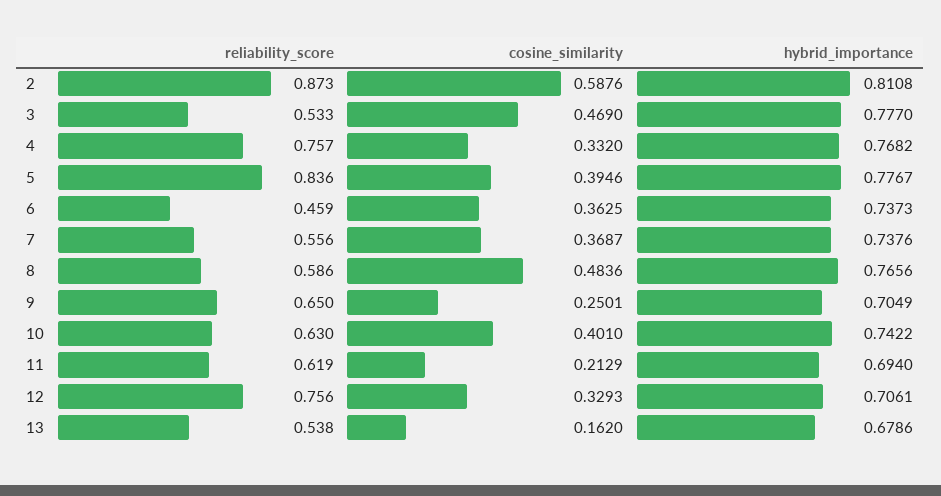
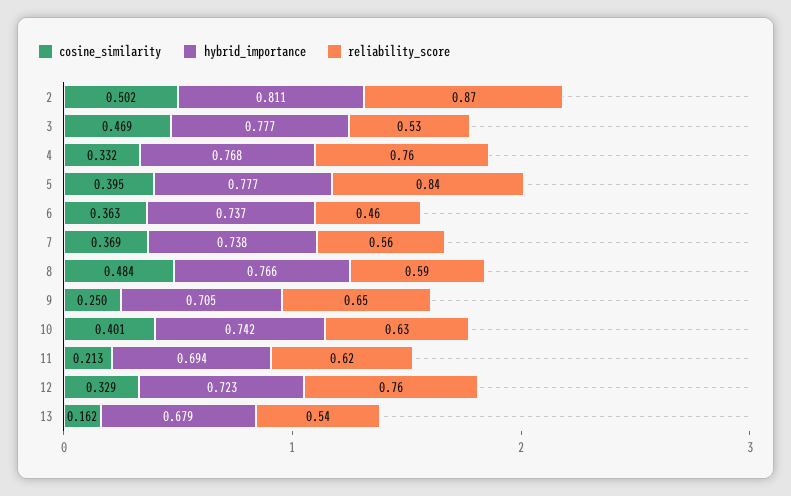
  {
    "reliability_score": {
      "2": 0.873,
      "3": 0.533,
      "4": 0.757,
      "5": 0.836,
      "6": 0.459,
      "7": 0.556,
      "8": 0.586,
      "9": 0.65,
      "10": 0.63,
      "11": 0.619,
      "12": 0.756,
      "13": 0.538
    },
    "cosine_similarity": {
-     "2": 0.5876,
+     "2": 0.502,
      "3": 0.469,
      "4": 0.332,
      "5": 0.3946,
      "6": 0.3625,
      "7": 0.3687,
      "8": 0.4836,
      "9": 0.2501,
      "10": 0.401,
      "11": 0.2129,
      "12": 0.3293,
      "13": 0.162
    },
    "hybrid_importance": {
      "2": 0.8108,
      "3": 0.777,
      "4": 0.7682,
      "5": 0.7767,
      "6": 0.7373,
      "7": 0.7376,
      "8": 0.7656,
      "9": 0.7049,
      "10": 0.7422,
      "11": 0.694,
-     "12": 0.7061,
+     "12": 0.723,
      "13": 0.6786
    }
  }

